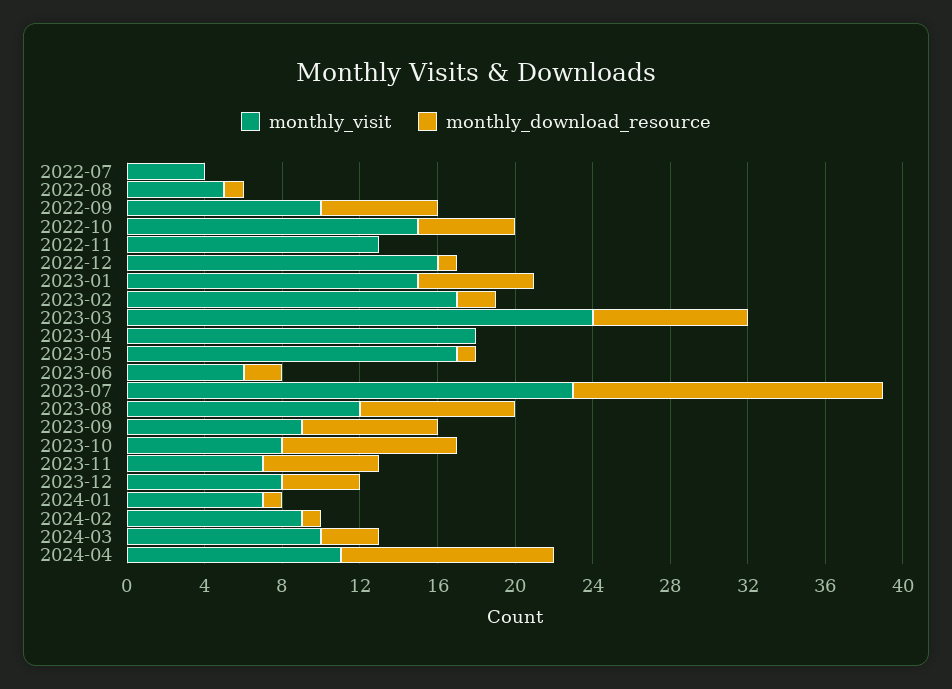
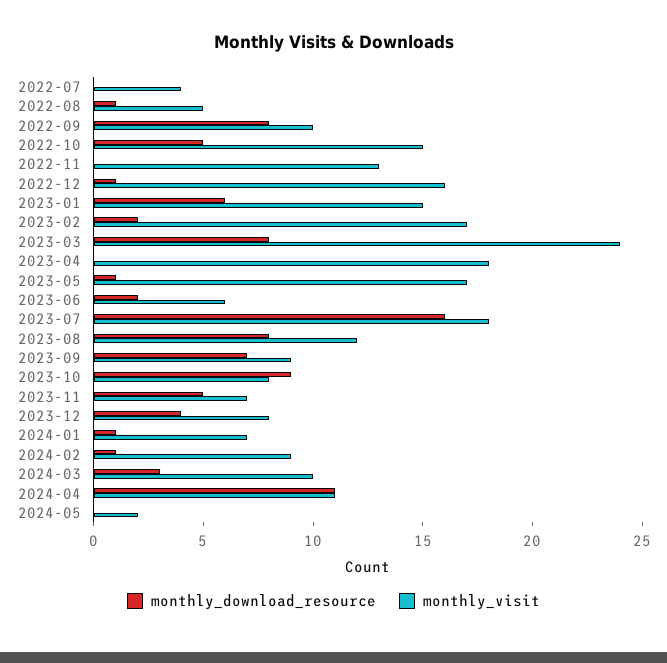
  {
    "monthly_visit": {
      "2022-07": 4,
      "2022-08": 5,
      "2022-09": 10,
      "2022-10": 15,
      "2022-11": 13,
      "2022-12": 16,
      "2023-01": 15,
      "2023-02": 17,
      "2023-03": 24,
      "2023-04": 18,
      "2023-05": 17,
      "2023-06": 6,
-     "2023-07": 23,
+     "2023-07": 18,
      "2023-08": 12,
      "2023-09": 9,
      "2023-10": 8,
      "2023-11": 7,
      "2023-12": 8,
      "2024-01": 7,
      "2024-02": 9,
      "2024-03": 10,
-     "2024-04": 11
+     "2024-04": 11,
+     "2024-05": 2
    },
    "monthly_download_resource": {
      "2022-07": 0,
      "2022-08": 1,
-     "2022-09": 6,
+     "2022-09": 8,
      "2022-10": 5,
      "2022-11": 0,
      "2022-12": 1,
      "2023-01": 6,
      "2023-02": 2,
      "2023-03": 8,
      "2023-04": 0,
      "2023-05": 1,
      "2023-06": 2,
      "2023-07": 16,
      "2023-08": 8,
      "2023-09": 7,
      "2023-10": 9,
-     "2023-11": 6,
+     "2023-11": 5,
      "2023-12": 4,
      "2024-01": 1,
      "2024-02": 1,
      "2024-03": 3,
-     "2024-04": 11
+     "2024-04": 11,
+     "2024-05": 0
    }
  }

